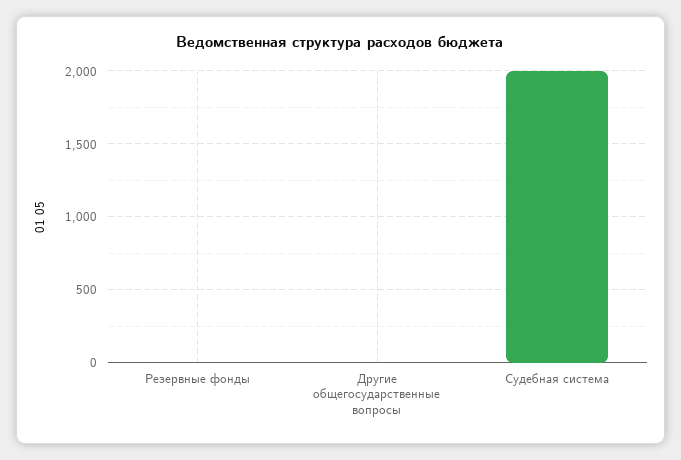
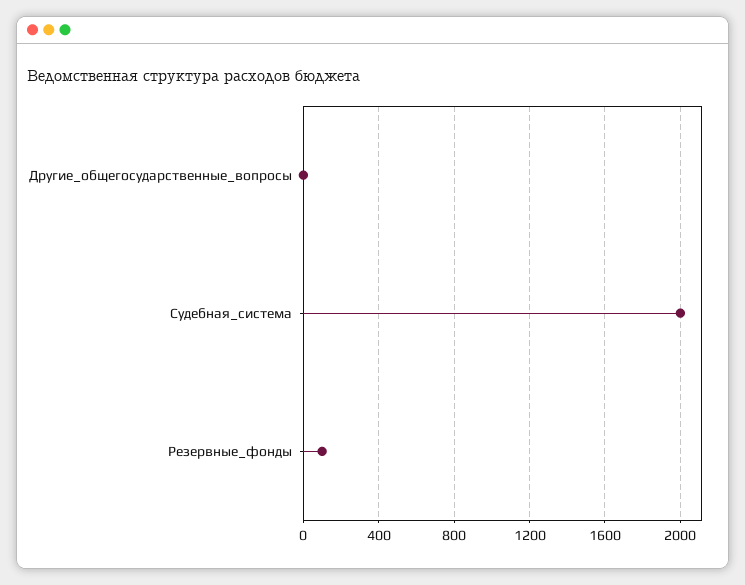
  {
-   "Резервные фонды": 0,
+   "Резервные фонды": 100,
    "Другие общегосударственные вопросы": 0,
    "Судебная система": 2000
  }

